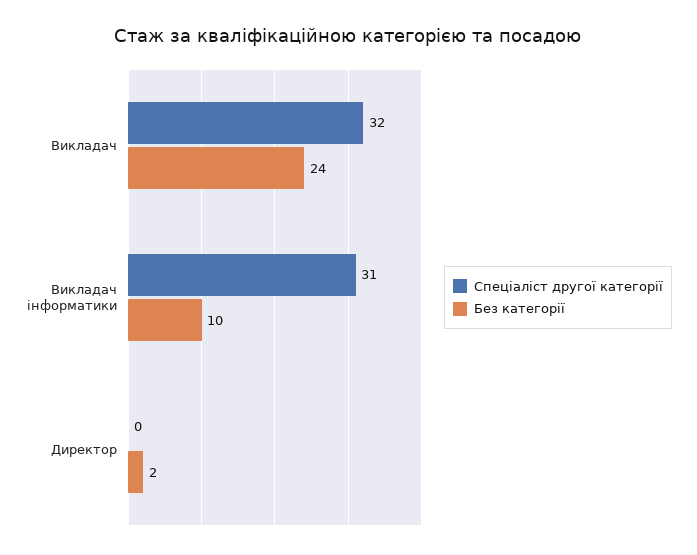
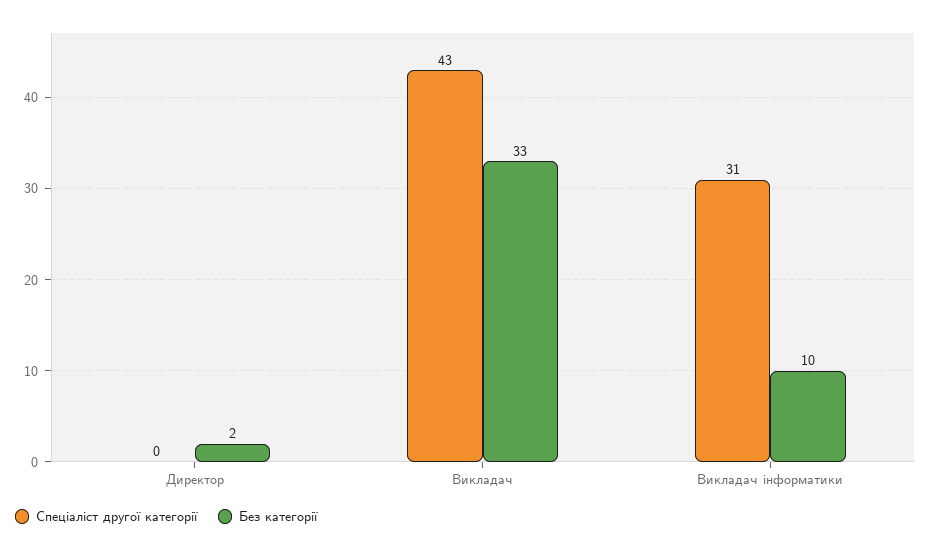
  {
    "Спеціаліст другої категорії": {
-     "Викладач": 32,
+     "Викладач": 43,
      "Викладач інформатики": 31,
      "Директор": 0
    },
    "Без категорії": {
-     "Викладач": 24,
+     "Викладач": 33,
      "Викладач інформатики": 10,
      "Директор": 2
    }
  }

